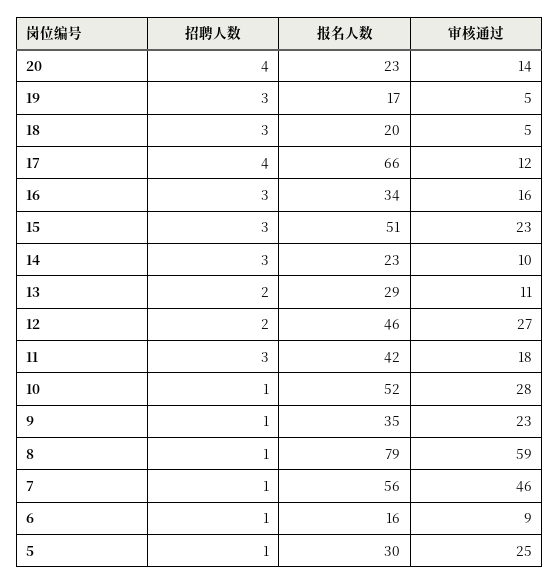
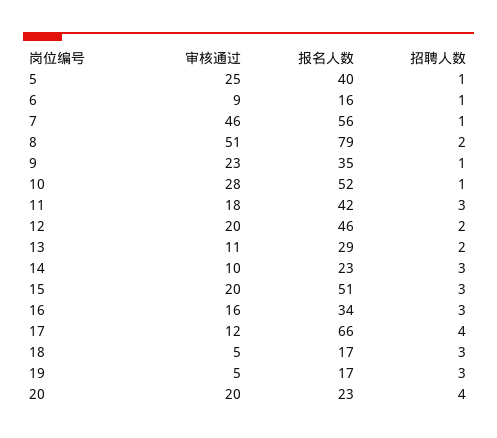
  {
    "招聘人数": {
      "20": 4,
      "19": 3,
      "18": 3,
      "17": 4,
      "16": 3,
      "15": 3,
      "14": 3,
      "13": 2,
      "12": 2,
      "11": 3,
      "10": 1,
      "9": 1,
-     "8": 1,
+     "8": 2,
      "7": 1,
      "6": 1,
      "5": 1
    },
    "报名人数": {
      "20": 23,
      "19": 17,
-     "18": 20,
+     "18": 17,
      "17": 66,
      "16": 34,
      "15": 51,
      "14": 23,
      "13": 29,
      "12": 46,
      "11": 42,
      "10": 52,
      "9": 35,
      "8": 79,
      "7": 56,
      "6": 16,
-     "5": 30
+     "5": 40
    },
    "审核通过": {
-     "20": 14,
+     "20": 20,
      "19": 5,
      "18": 5,
      "17": 12,
      "16": 16,
-     "15": 23,
+     "15": 20,
      "14": 10,
      "13": 11,
-     "12": 27,
+     "12": 20,
      "11": 18,
      "10": 28,
      "9": 23,
-     "8": 59,
+     "8": 51,
      "7": 46,
      "6": 9,
      "5": 25
    }
  }

